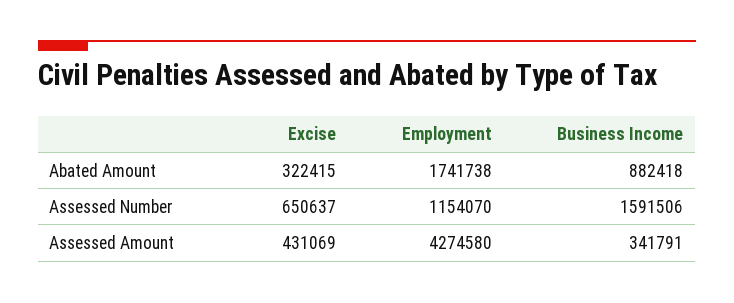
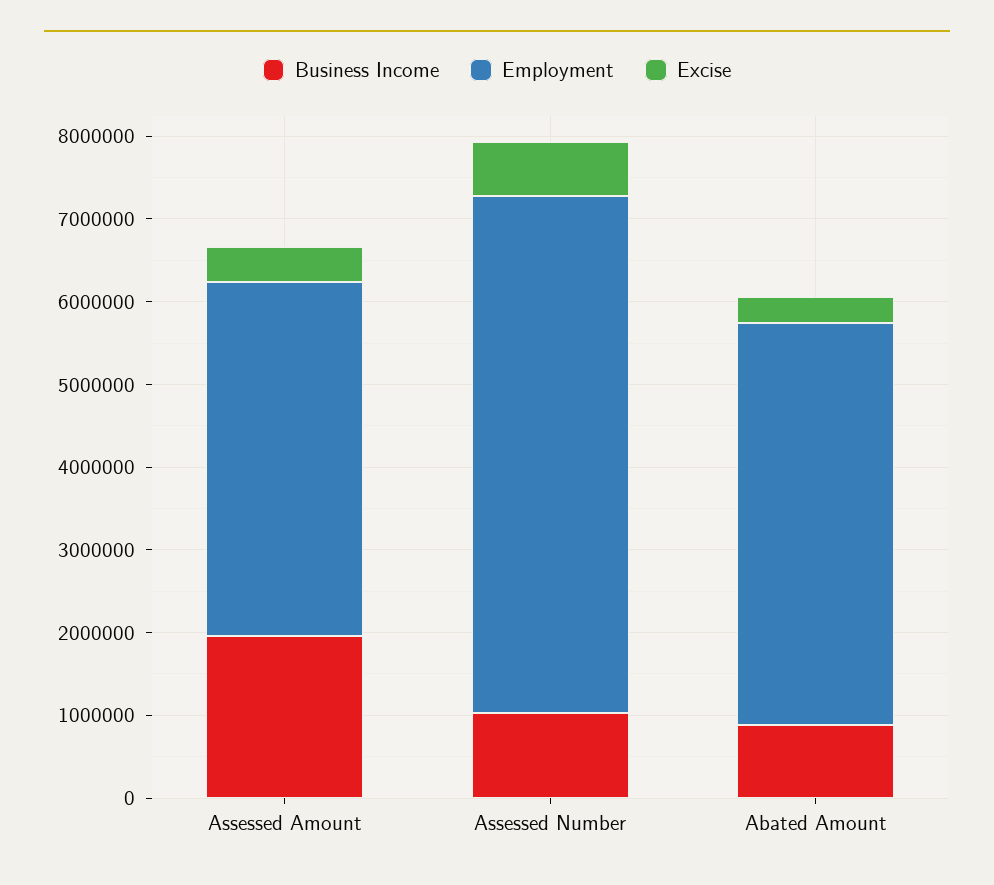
  {
    "Excise": {
      "Abated Amount": 322415,
      "Assessed Number": 650637,
      "Assessed Amount": 431069
    },
    "Employment": {
-     "Abated Amount": 1741738,
+     "Abated Amount": 4800000,
-     "Assessed Number": 1154070,
+     "Assessed Number": 6200000,
      "Assessed Amount": 4274580
    },
    "Business Income": {
      "Abated Amount": 882418,
-     "Assessed Number": 1591506,
+     "Assessed Number": 1000000,
-     "Assessed Amount": 341791
+     "Assessed Amount": 2000000
    }
  }

